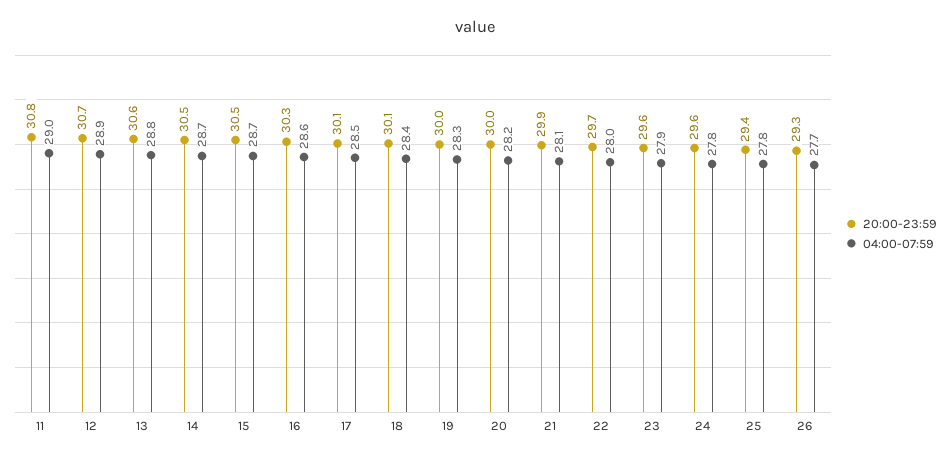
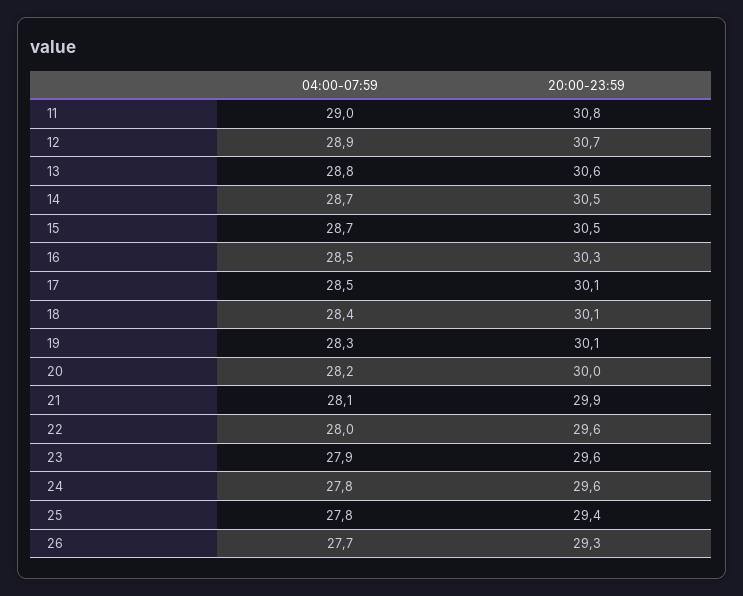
  {
    "20:00-23:59": {
      "11": 30.8,
      "12": 30.7,
      "13": 30.6,
      "14": 30.5,
      "15": 30.5,
      "16": 30.3,
      "17": 30.1,
      "18": 30.1,
-     "19": 30,
+     "19": 30.1,
      "20": 30,
      "21": 29.9,
-     "22": 29.7,
+     "22": 29.6,
      "23": 29.6,
      "24": 29.6,
      "25": 29.4,
      "26": 29.3
    },
    "04:00-07:59": {
      "11": 29,
      "12": 28.9,
      "13": 28.8,
      "14": 28.7,
      "15": 28.7,
-     "16": 28.6,
+     "16": 28.5,
      "17": 28.5,
      "18": 28.4,
      "19": 28.3,
      "20": 28.2,
      "21": 28.1,
      "22": 28,
      "23": 27.9,
      "24": 27.8,
      "25": 27.8,
      "26": 27.7
    }
  }

